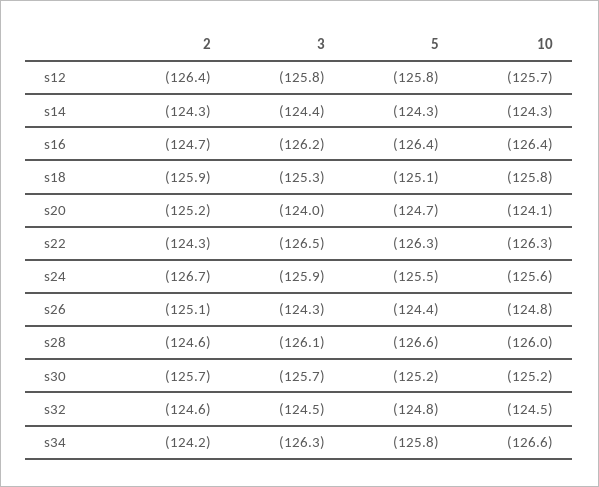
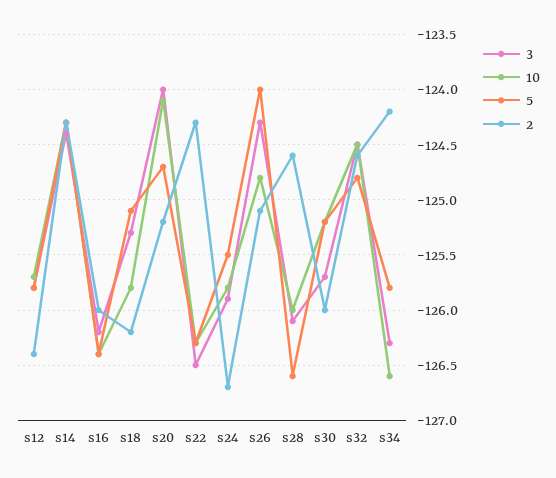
  {
    "2": {
      "s12": -126.4,
      "s14": -124.3,
-     "s16": -124.7,
+     "s16": -126,
-     "s18": -125.9,
+     "s18": -126.2,
      "s20": -125.2,
      "s22": -124.3,
      "s24": -126.7,
      "s26": -125.1,
      "s28": -124.6,
-     "s30": -125.7,
+     "s30": -126,
      "s32": -124.6,
      "s34": -124.2
    },
    "3": {
      "s12": -125.8,
      "s14": -124.4,
      "s16": -126.2,
      "s18": -125.3,
      "s20": -124,
      "s22": -126.5,
      "s24": -125.9,
      "s26": -124.3,
      "s28": -126.1,
      "s30": -125.7,
      "s32": -124.5,
      "s34": -126.3
    },
    "5": {
      "s12": -125.8,
      "s14": -124.3,
      "s16": -126.4,
      "s18": -125.1,
      "s20": -124.7,
      "s22": -126.3,
      "s24": -125.5,
-     "s26": -124.4,
+     "s26": -124,
      "s28": -126.6,
      "s30": -125.2,
      "s32": -124.8,
      "s34": -125.8
    },
    "10": {
      "s12": -125.7,
      "s14": -124.3,
      "s16": -126.4,
      "s18": -125.8,
      "s20": -124.1,
      "s22": -126.3,
-     "s24": -125.6,
+     "s24": -125.8,
      "s26": -124.8,
      "s28": -126,
      "s30": -125.2,
      "s32": -124.5,
      "s34": -126.6
    }
  }

